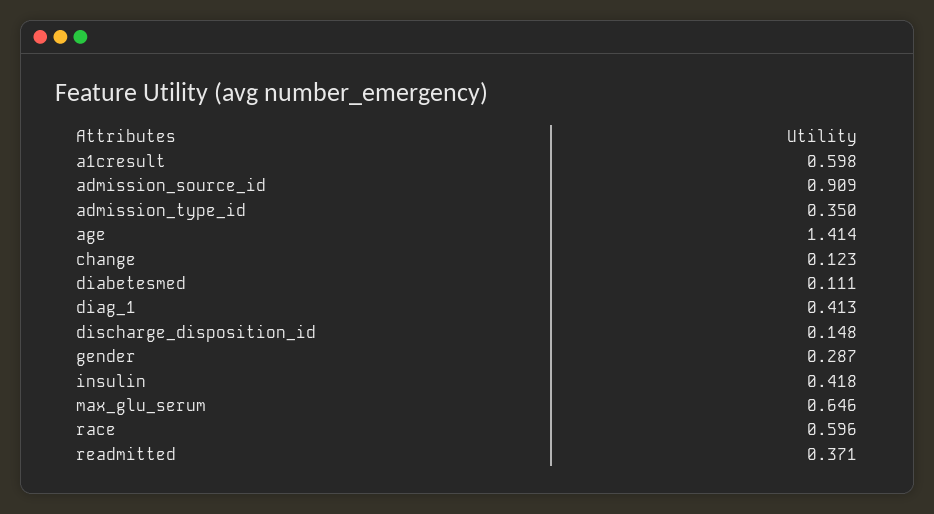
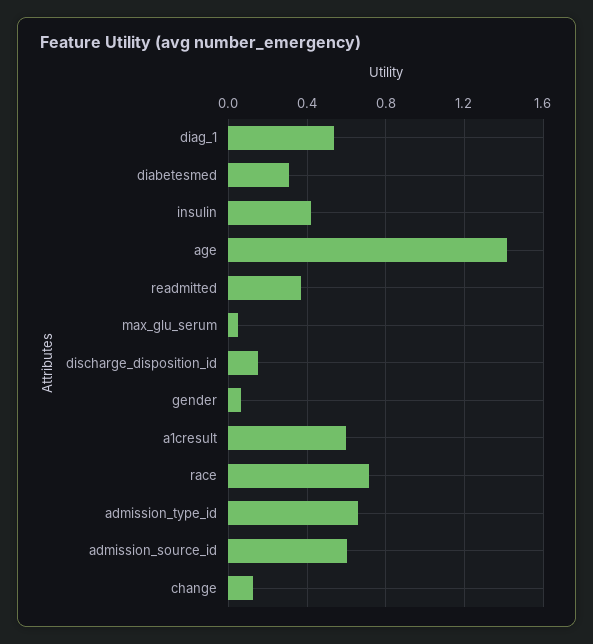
  {
    "a1cresult": 0.598,
-   "admission_source_id": 0.909,
+   "admission_source_id": 0.6,
-   "admission_type_id": 0.35,
+   "admission_type_id": 0.65,
    "age": 1.414,
    "change": 0.123,
-   "diabetesmed": 0.111,
+   "diabetesmed": 0.3,
-   "diag_1": 0.413,
+   "diag_1": 0.55,
    "discharge_disposition_id": 0.148,
-   "gender": 0.287,
+   "gender": 0.05,
    "insulin": 0.418,
-   "max_glu_serum": 0.646,
+   "max_glu_serum": 0.05,
-   "race": 0.596,
+   "race": 0.7,
    "readmitted": 0.371
  }

